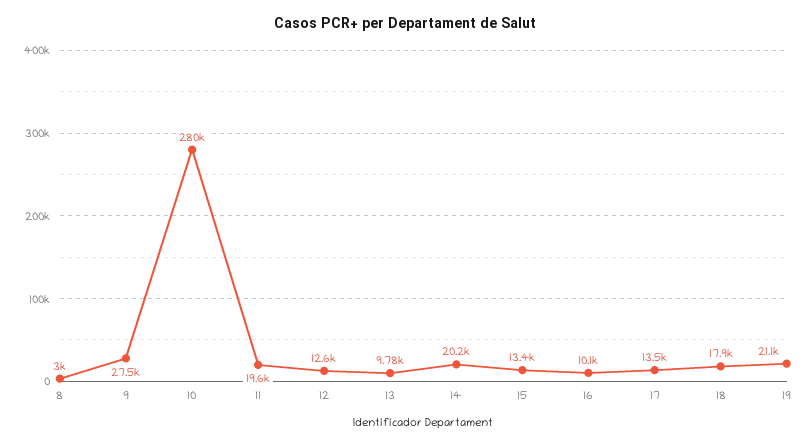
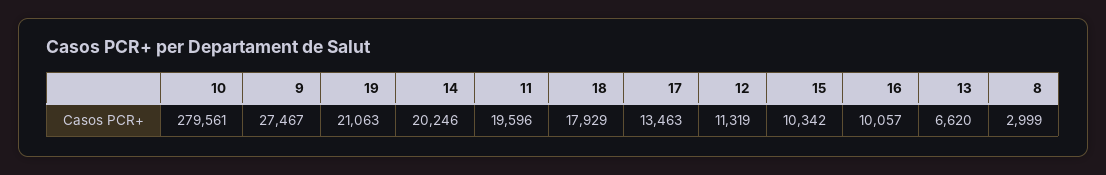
  {
    "8": 2999,
    "9": 27467,
    "10": 279561,
    "11": 19596,
-   "12": 12600,
+   "12": 11319,
-   "13": 9780,
+   "13": 6620,
    "14": 20246,
-   "15": 13400,
+   "15": 10342,
    "16": 10057,
    "17": 13463,
    "18": 17929,
    "19": 21063
  }

